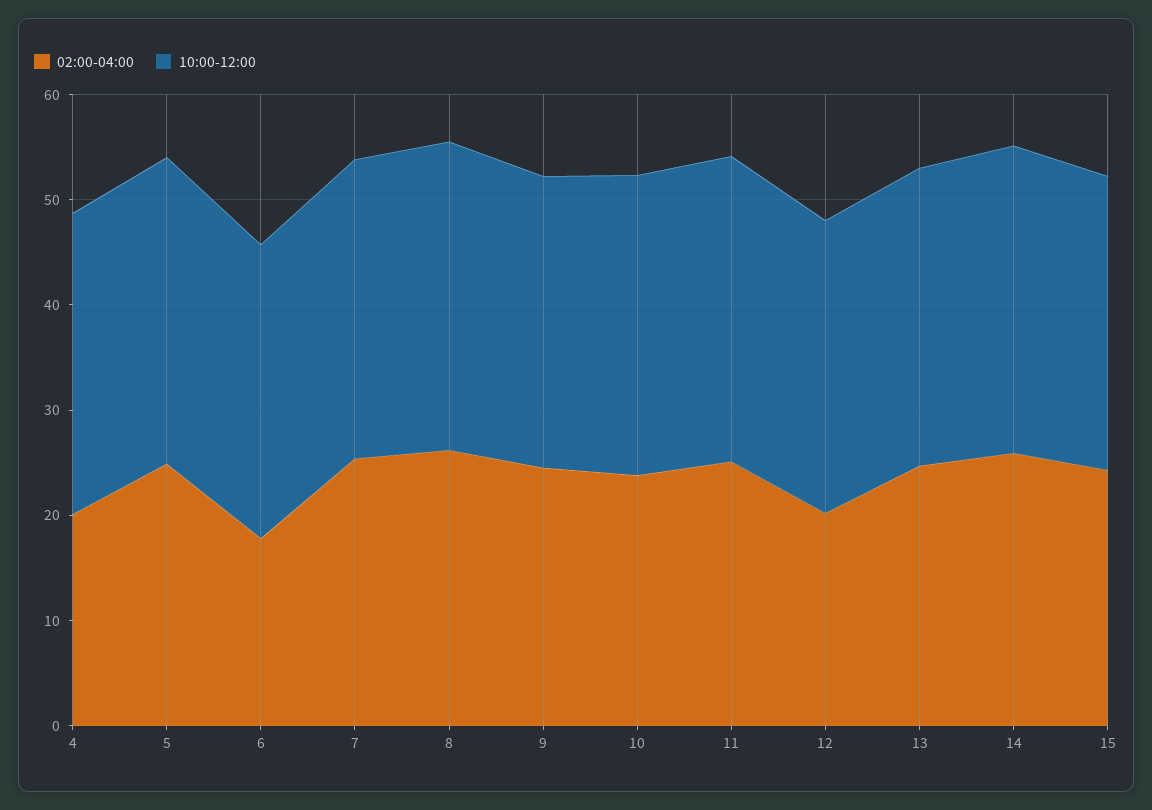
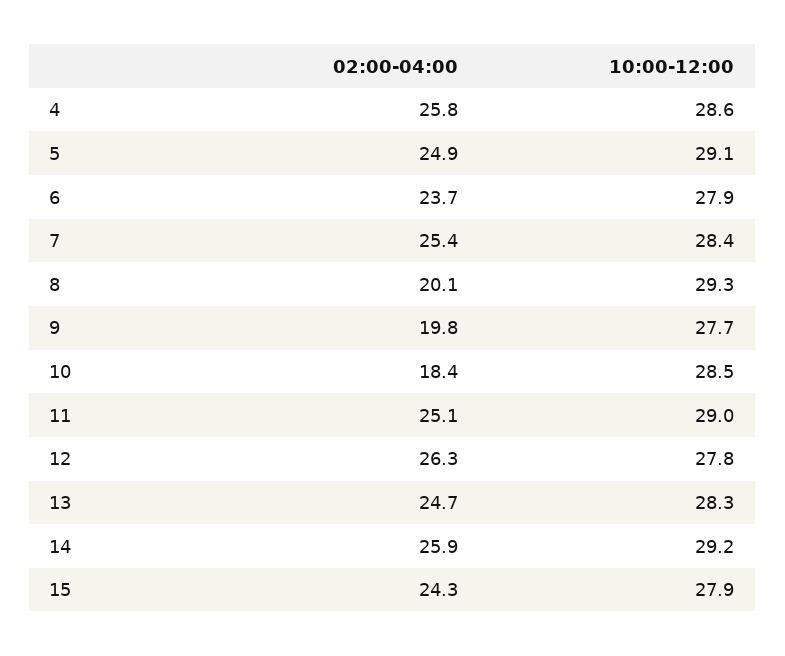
  {
    "02:00-04:00": {
-     "4": 20,
+     "4": 25.8,
      "5": 24.9,
-     "6": 18,
+     "6": 23.7,
      "7": 25.4,
-     "8": 26,
+     "8": 20.1,
-     "9": 24,
+     "9": 19.8,
-     "10": 24,
+     "10": 18.4,
      "11": 25.1,
-     "12": 20,
+     "12": 26.3,
      "13": 24.7,
      "14": 25.9,
      "15": 24.3
    },
    "10:00-12:00": {
      "4": 28.6,
      "5": 29.1,
      "6": 27.9,
      "7": 28.4,
      "8": 29.3,
      "9": 27.7,
      "10": 28.5,
      "11": 29,
      "12": 27.8,
      "13": 28.3,
      "14": 29.2,
      "15": 27.9
    }
  }

